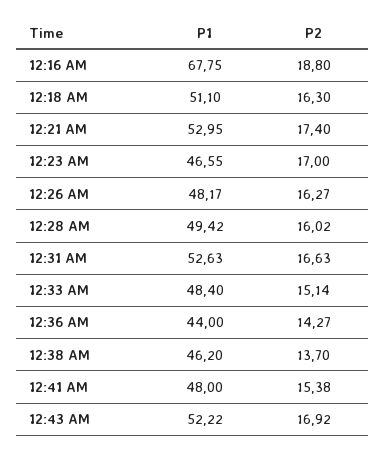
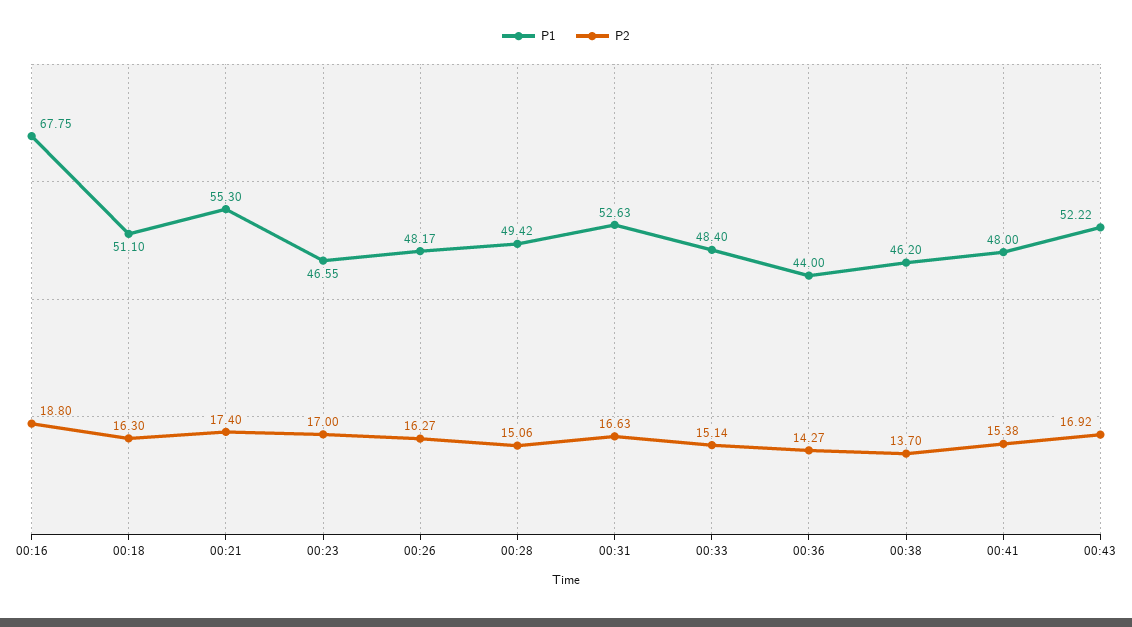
  {
    "P1": {
      "12:16 AM": 67.75,
      "12:18 AM": 51.1,
-     "12:21 AM": 52.95,
+     "12:21 AM": 55.3,
      "12:23 AM": 46.55,
      "12:26 AM": 48.17,
      "12:28 AM": 49.42,
      "12:31 AM": 52.63,
      "12:33 AM": 48.4,
      "12:36 AM": 44,
      "12:38 AM": 46.2,
      "12:41 AM": 48,
      "12:43 AM": 52.22
    },
    "P2": {
      "12:16 AM": 18.8,
      "12:18 AM": 16.3,
      "12:21 AM": 17.4,
      "12:23 AM": 17,
      "12:26 AM": 16.27,
-     "12:28 AM": 16.02,
+     "12:28 AM": 15.06,
      "12:31 AM": 16.63,
      "12:33 AM": 15.14,
      "12:36 AM": 14.27,
      "12:38 AM": 13.7,
      "12:41 AM": 15.38,
      "12:43 AM": 16.92
    }
  }

